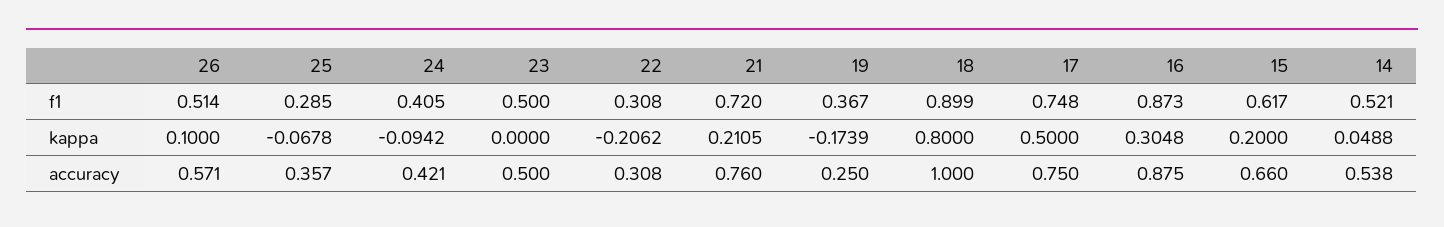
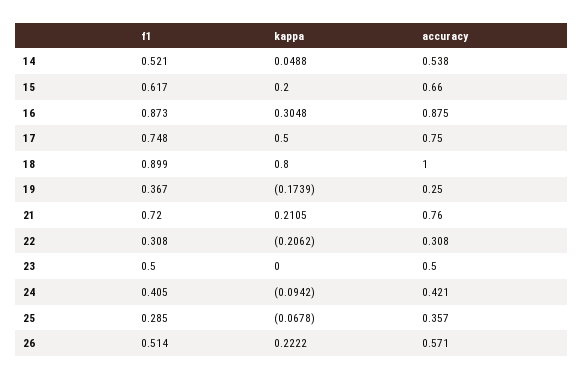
  {
    "26": {
      "f1": 0.514,
-     "kappa": 0.1,
+     "kappa": 0.2222,
      "accuracy": 0.571
    },
    "25": {
      "f1": 0.285,
      "kappa": -0.0678,
      "accuracy": 0.357
    },
    "24": {
      "f1": 0.405,
      "kappa": -0.0942,
      "accuracy": 0.421
    },
    "23": {
      "f1": 0.5,
      "kappa": 0,
      "accuracy": 0.5
    },
    "22": {
      "f1": 0.308,
      "kappa": -0.2062,
      "accuracy": 0.308
    },
    "21": {
      "f1": 0.72,
      "kappa": 0.2105,
      "accuracy": 0.76
    },
    "19": {
      "f1": 0.367,
      "kappa": -0.1739,
      "accuracy": 0.25
    },
    "18": {
      "f1": 0.899,
      "kappa": 0.8,
      "accuracy": 1
    },
    "17": {
      "f1": 0.748,
      "kappa": 0.5,
      "accuracy": 0.75
    },
    "16": {
      "f1": 0.873,
      "kappa": 0.3048,
      "accuracy": 0.875
    },
    "15": {
      "f1": 0.617,
      "kappa": 0.2,
      "accuracy": 0.66
    },
    "14": {
      "f1": 0.521,
      "kappa": 0.0488,
      "accuracy": 0.538
    }
  }

